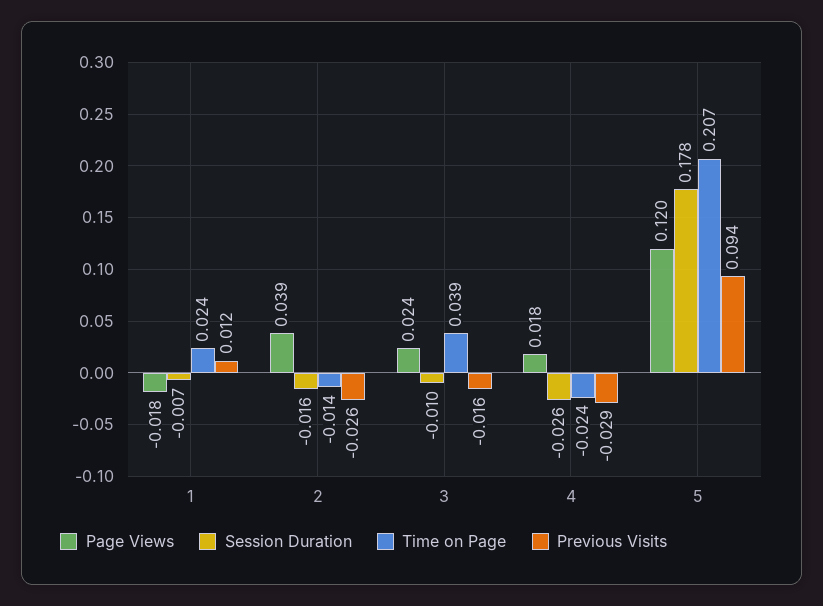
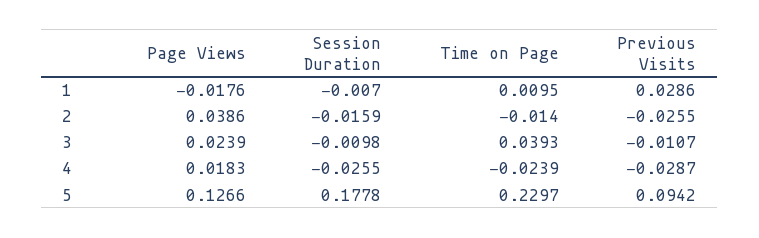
  {
    "Page Views": {
      "1": -0.0176,
      "2": 0.0386,
      "3": 0.0239,
      "4": 0.0183,
-     "5": 0.12
+     "5": 0.1266
    },
    "Session Duration": {
      "1": -0.007,
      "2": -0.0159,
      "3": -0.0098,
      "4": -0.0255,
      "5": 0.1778
    },
    "Time on Page": {
-     "1": 0.024,
+     "1": 0.0095,
      "2": -0.014,
      "3": 0.0393,
      "4": -0.0239,
-     "5": 0.207
+     "5": 0.2297
    },
    "Previous Visits": {
-     "1": 0.012,
+     "1": 0.0286,
      "2": -0.0255,
-     "3": -0.016,
+     "3": -0.0107,
      "4": -0.0287,
      "5": 0.0942
    }
  }

